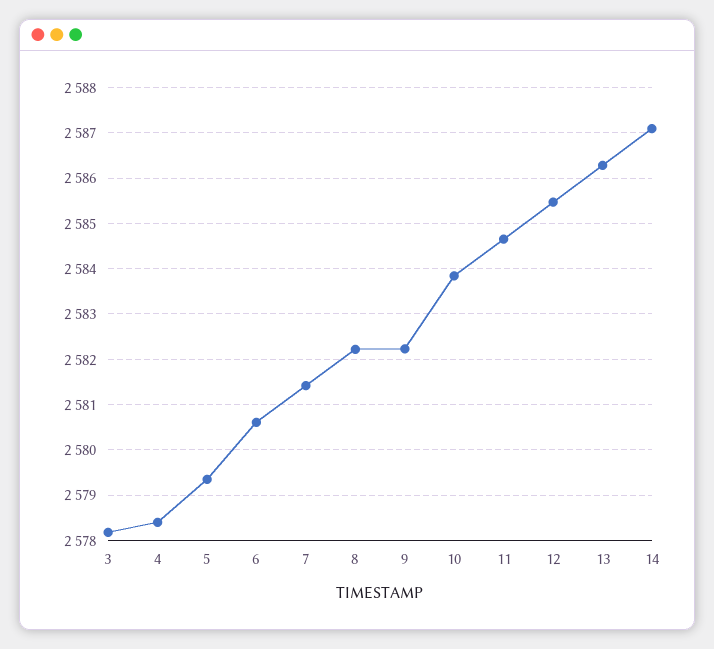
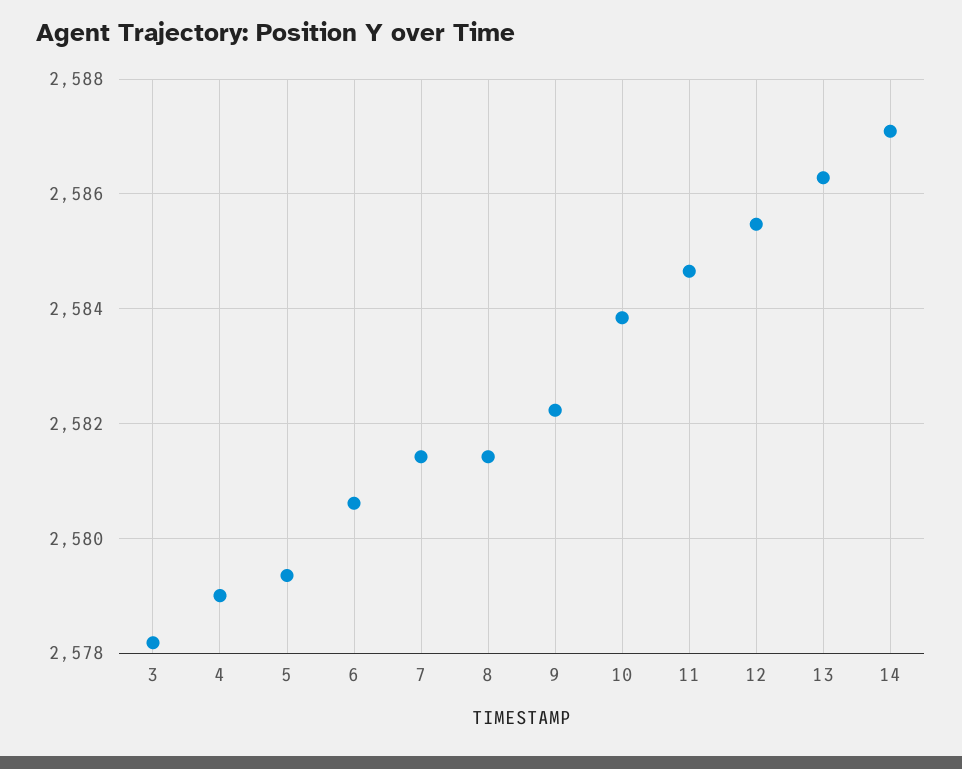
  {
    "3": 2578.2,
-   "4": 2578.4,
+   "4": 2579,
    "5": 2579.4,
    "6": 2580.6,
    "7": 2581.4,
-   "8": 2582.2,
+   "8": 2581.4,
    "9": 2582.2,
    "10": 2583.8,
    "11": 2584.6,
    "12": 2585.4,
    "13": 2586.2,
    "14": 2587
  }

